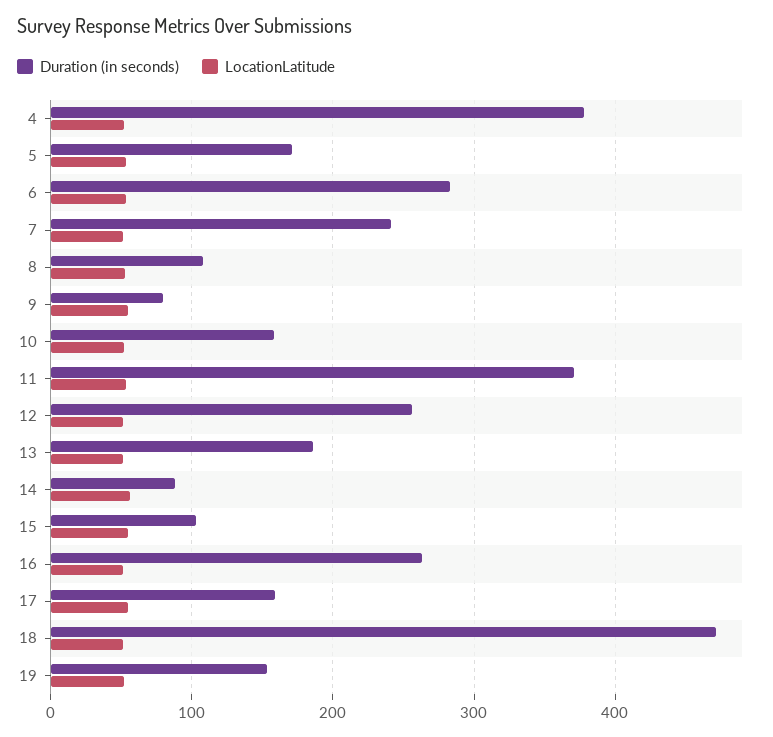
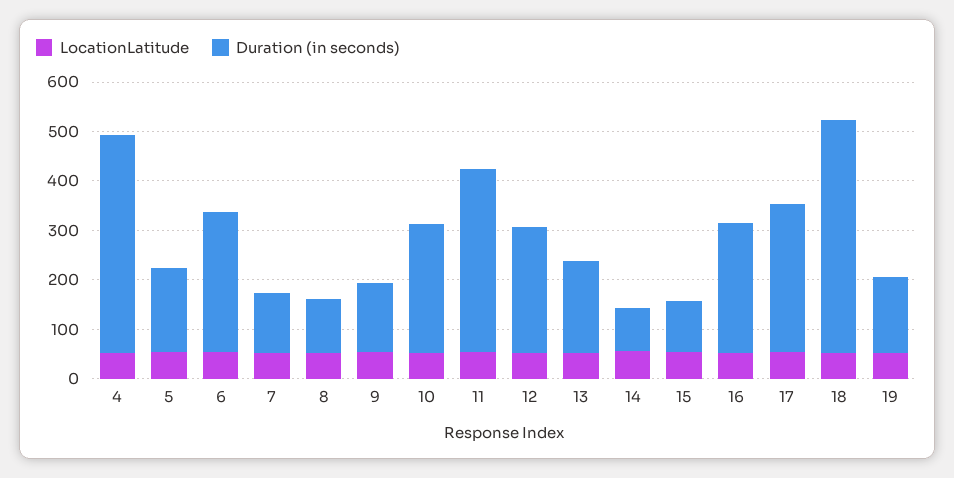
  {
    "Duration (in seconds)": {
-     "4": 380,
+     "4": 440,
      "5": 170,
      "6": 280,
-     "7": 240,
+     "7": 120,
      "8": 110,
-     "9": 80,
+     "9": 140,
-     "10": 160,
+     "10": 260,
      "11": 370,
      "12": 260,
      "13": 190,
      "14": 90,
      "15": 100,
      "16": 260,
-     "17": 160,
+     "17": 300,
      "18": 470,
      "19": 150
    },
    "LocationLatitude": {
      "4": 50,
      "5": 50,
      "6": 50,
      "7": 50,
      "8": 50,
      "9": 60,
      "10": 50,
      "11": 50,
      "12": 50,
      "13": 50,
      "14": 60,
      "15": 50,
      "16": 50,
      "17": 50,
      "18": 50,
      "19": 50
    }
  }

